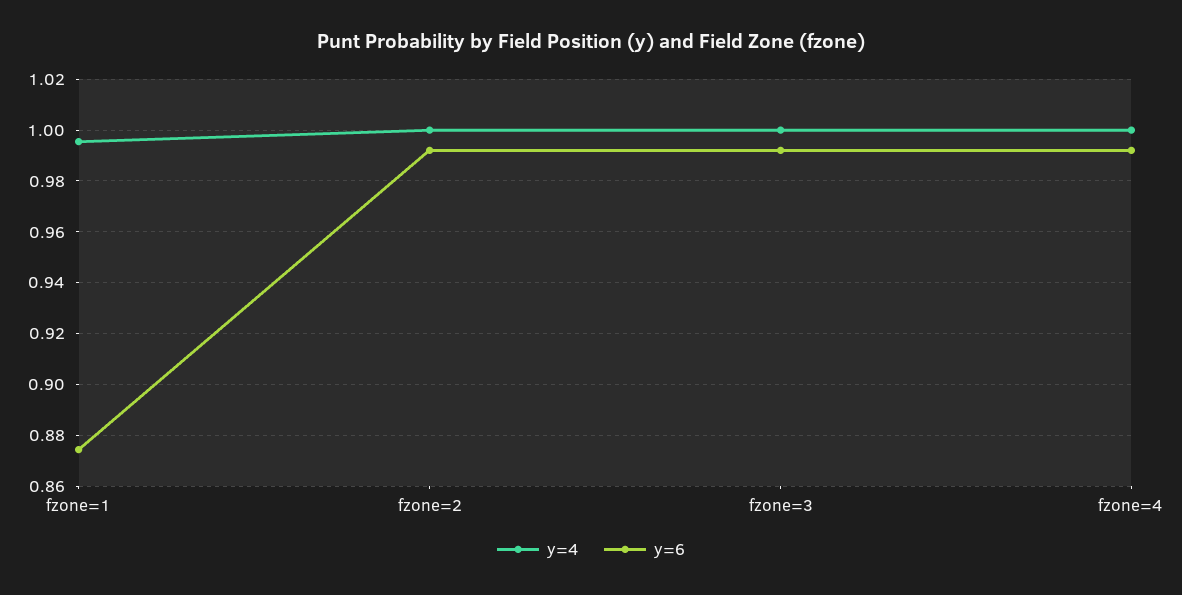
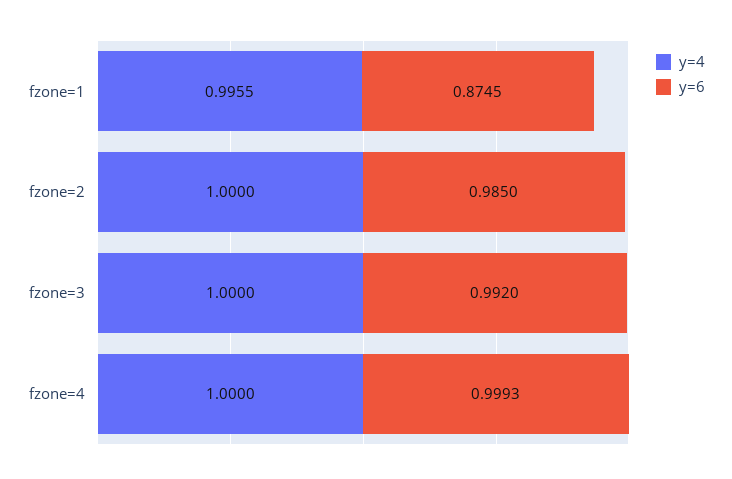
  {
    "y=4": {
      "fzone=1": 0.9955,
      "fzone=2": 1,
      "fzone=3": 1,
      "fzone=4": 1
    },
    "y=6": {
      "fzone=1": 0.8745,
-     "fzone=2": 0.9925,
+     "fzone=2": 0.985,
      "fzone=3": 0.992,
-     "fzone=4": 0.9925
+     "fzone=4": 0.9993
    }
  }

